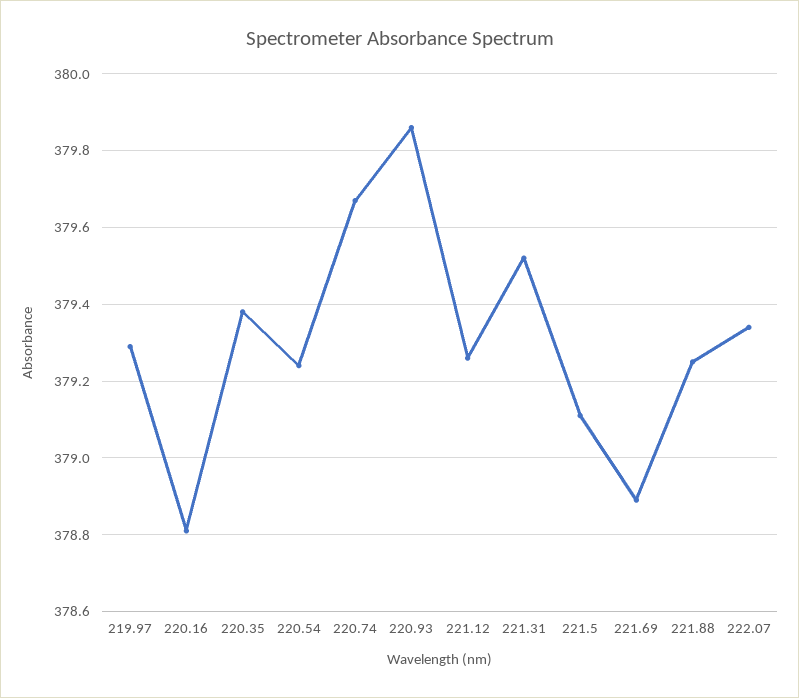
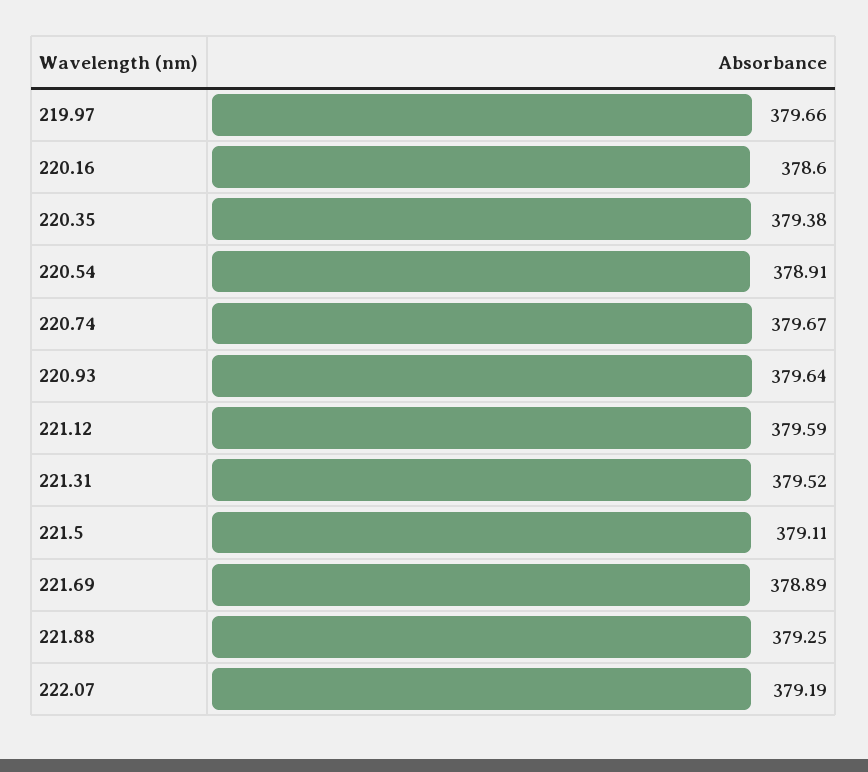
  {
-   "219.97": 379.3,
+   "219.97": 379.66,
-   "220.16": 378.8,
+   "220.16": 378.6,
    "220.35": 379.38,
-   "220.54": 379.25,
+   "220.54": 378.91,
    "220.74": 379.67,
-   "220.93": 379.85,
+   "220.93": 379.64,
-   "221.12": 379.25,
+   "221.12": 379.59,
    "221.31": 379.52,
    "221.5": 379.11,
    "221.69": 378.89,
    "221.88": 379.25,
-   "222.07": 379.35
+   "222.07": 379.19
  }

